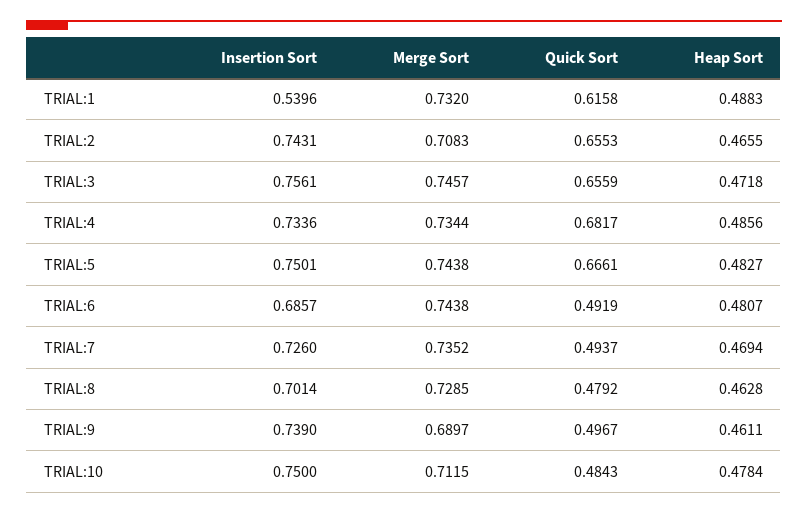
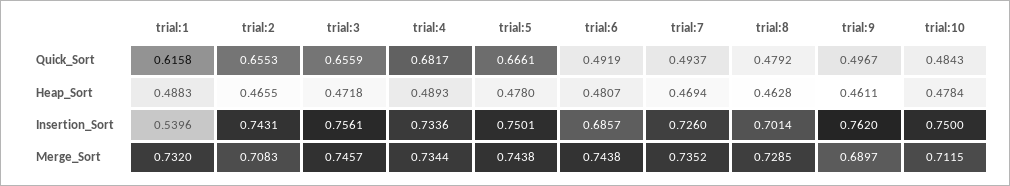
  {
    "Insertion Sort": {
      "TRIAL:1": 0.5396,
      "TRIAL:2": 0.7431,
      "TRIAL:3": 0.7561,
      "TRIAL:4": 0.7336,
      "TRIAL:5": 0.7501,
      "TRIAL:6": 0.6857,
      "TRIAL:7": 0.726,
      "TRIAL:8": 0.7014,
-     "TRIAL:9": 0.739,
+     "TRIAL:9": 0.762,
      "TRIAL:10": 0.75
    },
    "Merge Sort": {
      "TRIAL:1": 0.732,
      "TRIAL:2": 0.7083,
      "TRIAL:3": 0.7457,
      "TRIAL:4": 0.7344,
      "TRIAL:5": 0.7438,
      "TRIAL:6": 0.7438,
      "TRIAL:7": 0.7352,
      "TRIAL:8": 0.7285,
      "TRIAL:9": 0.6897,
      "TRIAL:10": 0.7115
    },
    "Quick Sort": {
      "TRIAL:1": 0.6158,
      "TRIAL:2": 0.6553,
      "TRIAL:3": 0.6559,
      "TRIAL:4": 0.6817,
      "TRIAL:5": 0.6661,
      "TRIAL:6": 0.4919,
      "TRIAL:7": 0.4937,
      "TRIAL:8": 0.4792,
      "TRIAL:9": 0.4967,
      "TRIAL:10": 0.4843
    },
    "Heap Sort": {
      "TRIAL:1": 0.4883,
      "TRIAL:2": 0.4655,
      "TRIAL:3": 0.4718,
-     "TRIAL:4": 0.4856,
+     "TRIAL:4": 0.4893,
-     "TRIAL:5": 0.4827,
+     "TRIAL:5": 0.478,
      "TRIAL:6": 0.4807,
      "TRIAL:7": 0.4694,
      "TRIAL:8": 0.4628,
      "TRIAL:9": 0.4611,
      "TRIAL:10": 0.4784
    }
  }

